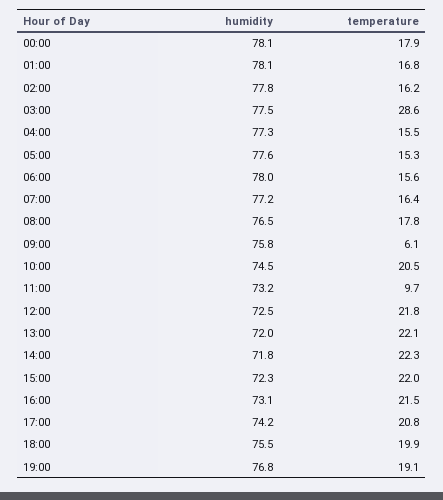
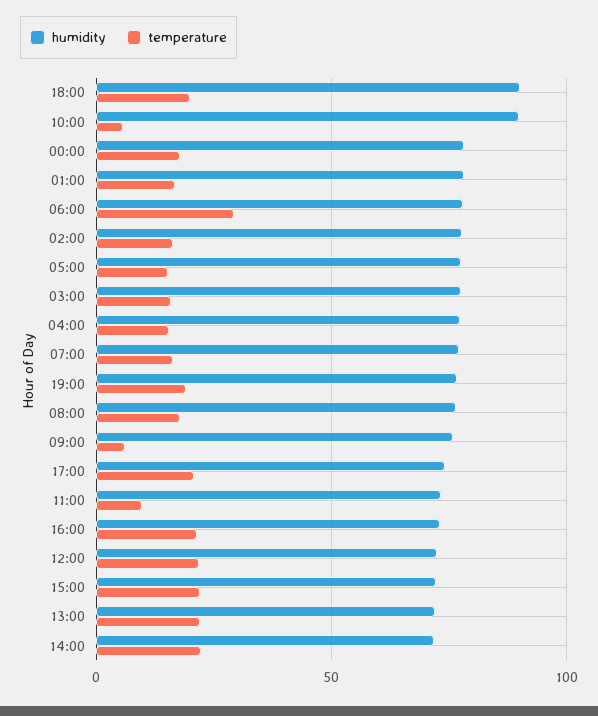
  {
    "humidity": {
      "00:00": 78.1,
      "01:00": 78.1,
      "02:00": 77.8,
      "03:00": 77.5,
      "04:00": 77.3,
      "05:00": 77.6,
      "06:00": 78,
      "07:00": 77.2,
      "08:00": 76.5,
      "09:00": 75.8,
-     "10:00": 74.5,
+     "10:00": 90,
      "11:00": 73.2,
      "12:00": 72.5,
      "13:00": 72,
      "14:00": 71.8,
      "15:00": 72.3,
      "16:00": 73.1,
      "17:00": 74.2,
-     "18:00": 75.5,
+     "18:00": 90,
      "19:00": 76.8
    },
    "temperature": {
      "00:00": 17.9,
      "01:00": 16.8,
      "02:00": 16.2,
-     "03:00": 28.6,
+     "03:00": 15,
      "04:00": 15.5,
      "05:00": 15.3,
-     "06:00": 15.6,
+     "06:00": 30,
      "07:00": 16.4,
      "08:00": 17.8,
      "09:00": 6.1,
-     "10:00": 20.5,
+     "10:00": 5,
      "11:00": 9.7,
      "12:00": 21.8,
      "13:00": 22.1,
      "14:00": 22.3,
      "15:00": 22,
      "16:00": 21.5,
      "17:00": 20.8,
      "18:00": 19.9,
      "19:00": 19.1
    }
  }

